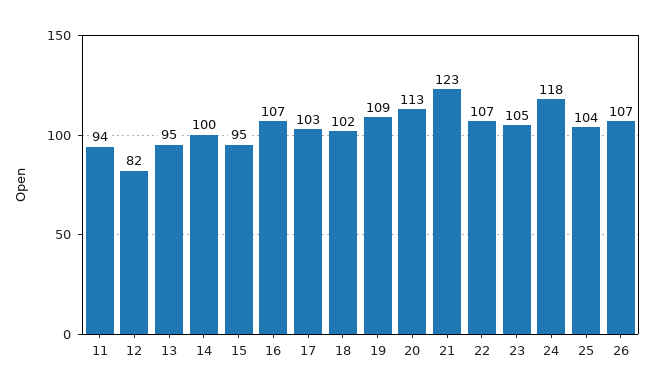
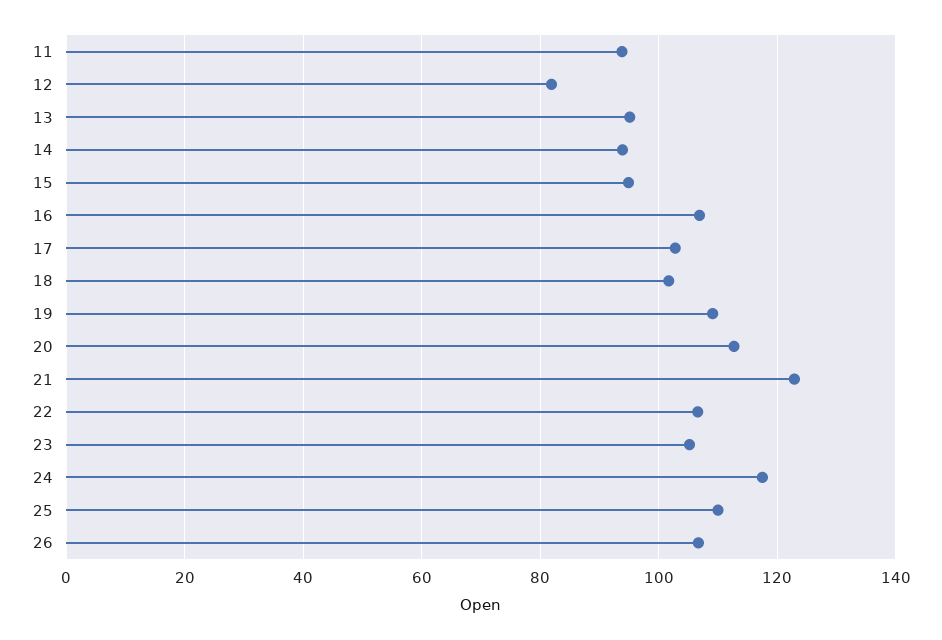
  {
    "11": 94,
    "12": 82,
    "13": 95,
-   "14": 100,
+   "14": 94,
    "15": 95,
    "16": 107,
    "17": 103,
    "18": 102,
    "19": 109,
    "20": 113,
    "21": 123,
    "22": 107,
    "23": 105,
    "24": 118,
-   "25": 104,
+   "25": 110,
    "26": 107
  }

